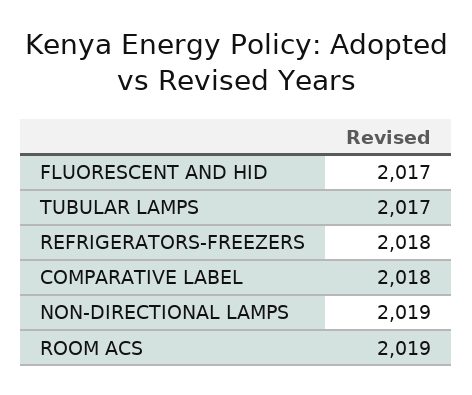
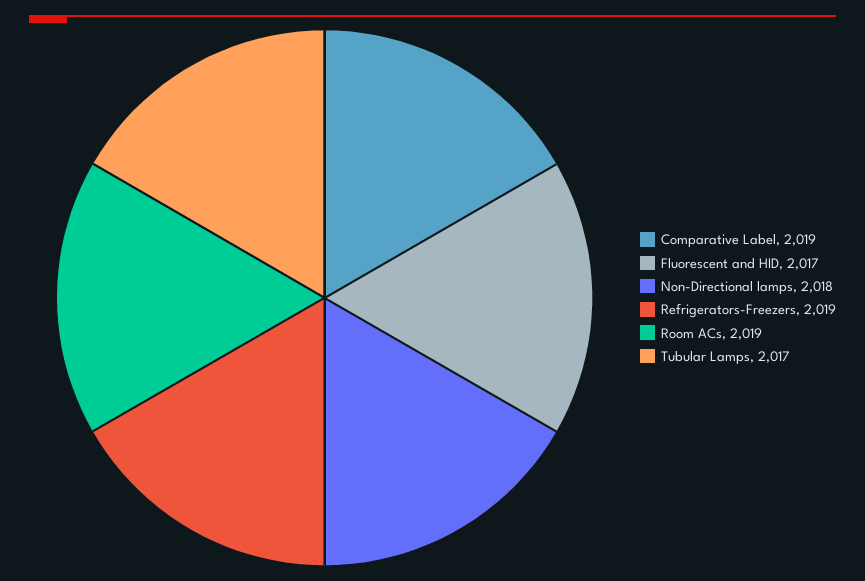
  {
    "FLUORESCENT AND HID": 2017,
    "TUBULAR LAMPS": 2017,
-   "REFRIGERATORS-FREEZERS": 2018,
+   "REFRIGERATORS-FREEZERS": 2019,
-   "COMPARATIVE LABEL": 2018,
+   "COMPARATIVE LABEL": 2019,
-   "NON-DIRECTIONAL LAMPS": 2019,
+   "NON-DIRECTIONAL LAMPS": 2018,
    "ROOM ACS": 2019
  }

